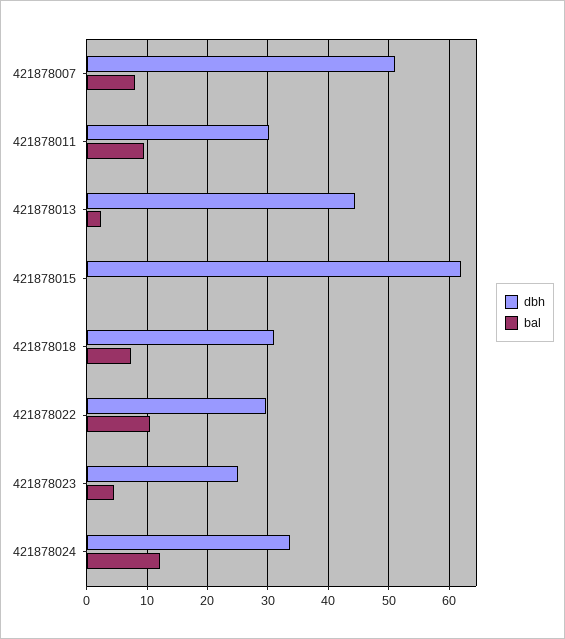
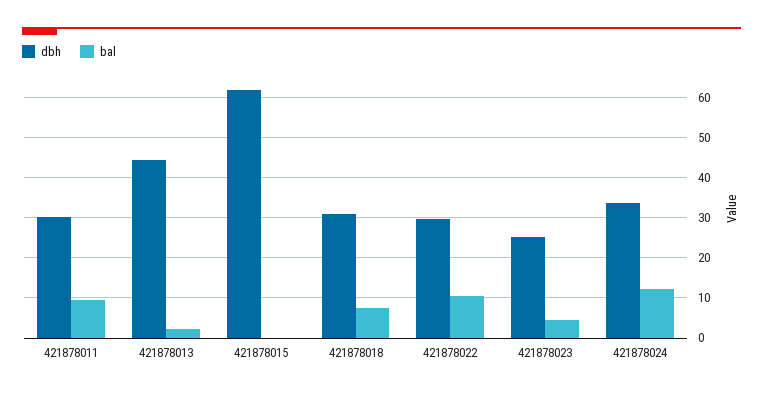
  {
    "dbh": {
-     "421878007": 51,
      "421878011": 30,
      "421878013": 44,
      "421878015": 62,
      "421878018": 31,
      "421878022": 30,
      "421878023": 25,
      "421878024": 34
    },
    "bal": {
-     "421878007": 8,
      "421878011": 10,
      "421878013": 2,
      "421878015": 0,
      "421878018": 7,
      "421878022": 11,
      "421878023": 5,
      "421878024": 12
    }
  }

